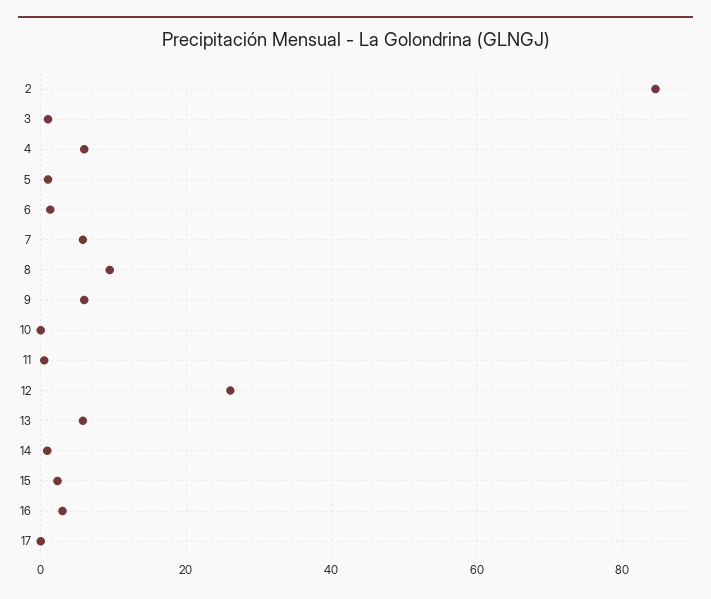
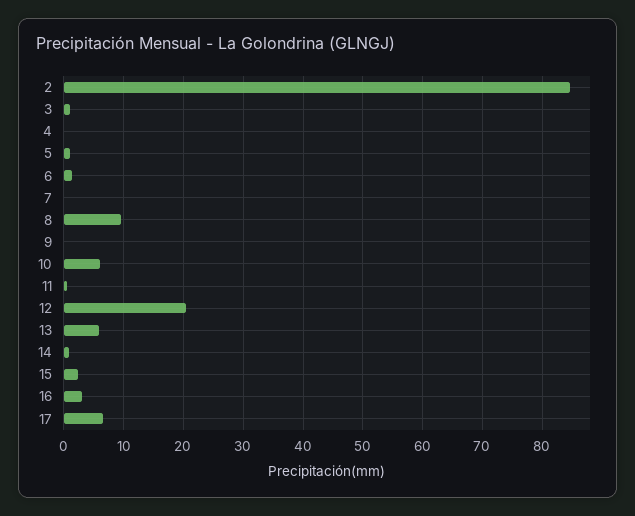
  {
    "2": 84,
    "3": 2,
-   "4": 6,
+   "4": 0,
    "5": 2,
    "6": 2,
-   "7": 6,
+   "7": 0,
    "8": 10,
-   "9": 6,
+   "9": 0,
-   "10": 0,
+   "10": 6,
    "11": 0,
-   "12": 26,
+   "12": 20,
    "13": 6,
    "14": 0,
    "15": 2,
    "16": 4,
-   "17": 0
+   "17": 6
  }

